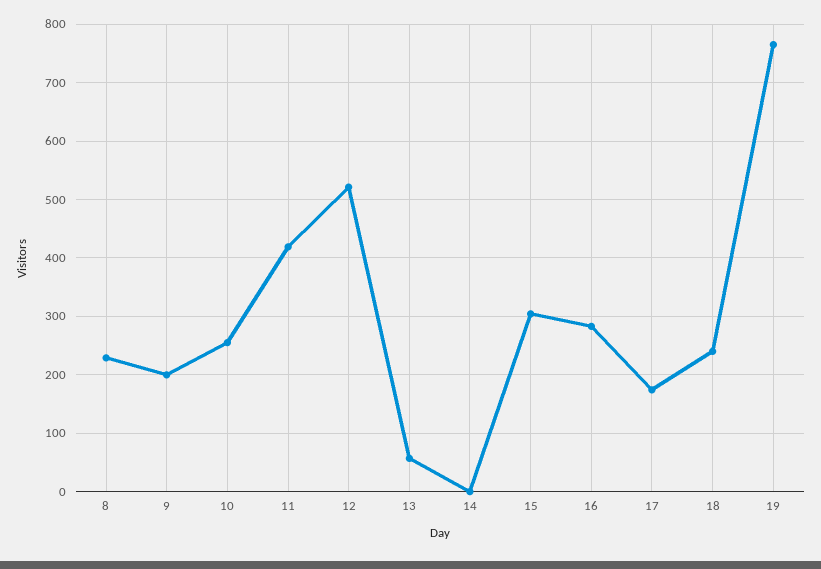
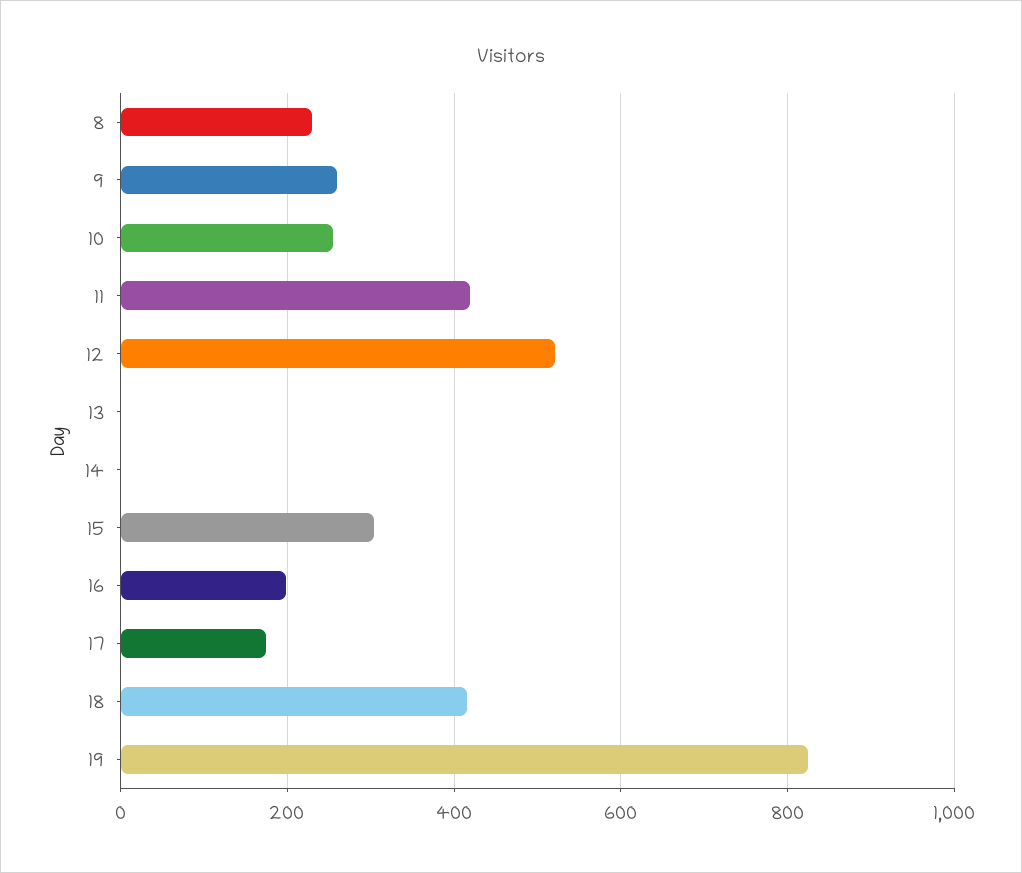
  {
    "8": 220,
-   "9": 200,
+   "9": 260,
    "10": 260,
    "11": 420,
    "12": 520,
-   "13": 60,
+   "13": 0,
    "14": 0,
    "15": 300,
-   "16": 280,
+   "16": 200,
    "17": 180,
-   "18": 240,
+   "18": 420,
-   "19": 760
+   "19": 820
  }

